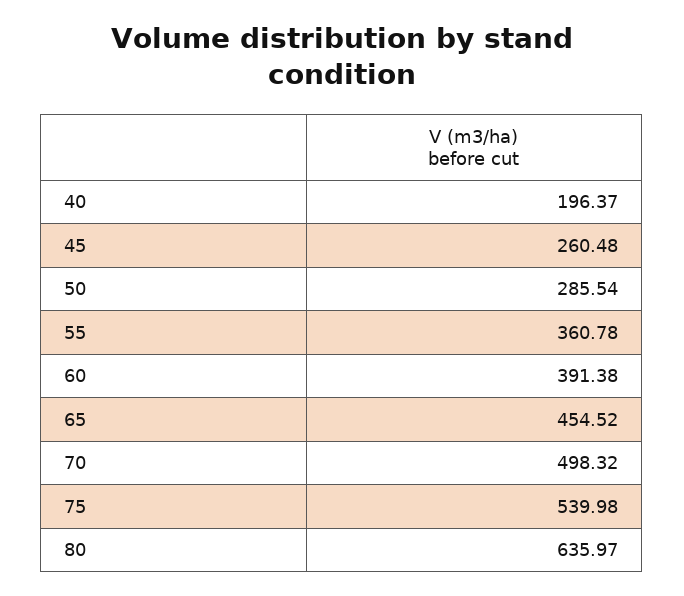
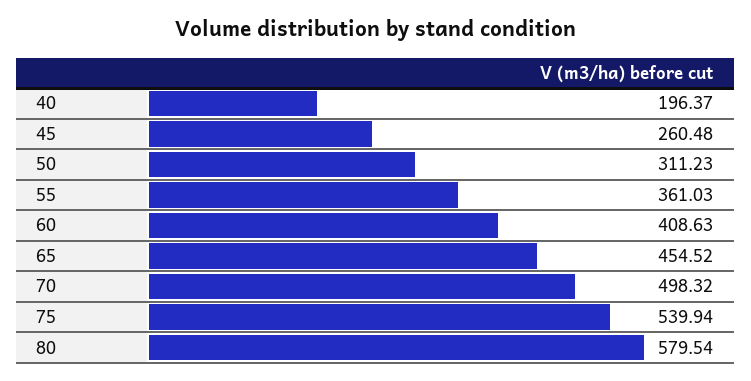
  {
    "40": 196.37,
    "45": 260.48,
-   "50": 285.54,
+   "50": 311.23,
-   "55": 360.78,
+   "55": 361.03,
-   "60": 391.38,
+   "60": 408.63,
    "65": 454.52,
    "70": 498.32,
-   "75": 539.98,
+   "75": 539.94,
-   "80": 635.97
+   "80": 579.54
  }

